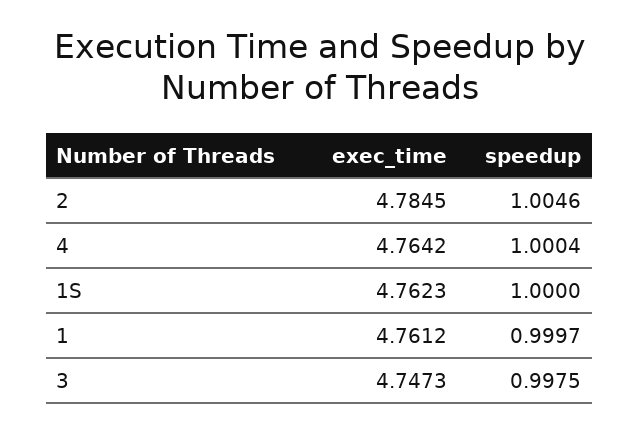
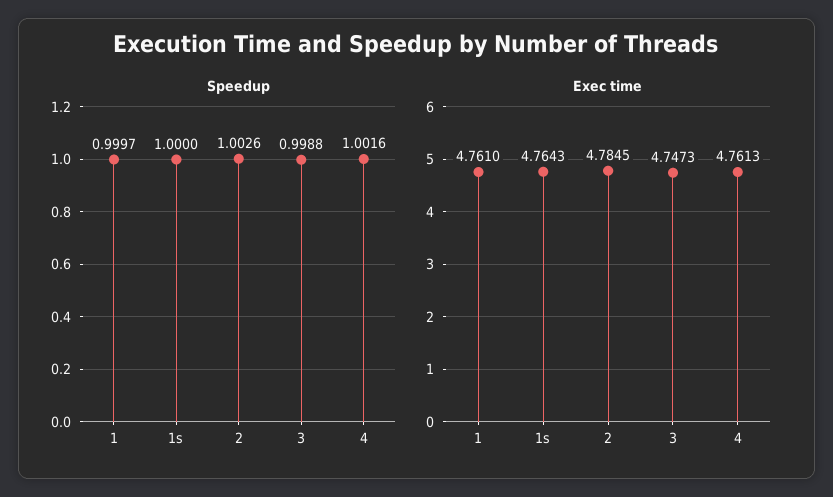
  {
    "exec_time": {
      "2": 4.7845,
-     "4": 4.7642,
+     "4": 4.7613,
-     "1S": 4.7623,
+     "1S": 4.7643,
-     "1": 4.7612,
+     "1": 4.761,
      "3": 4.7473
    },
    "speedup": {
-     "2": 1.0046,
+     "2": 1.0026,
-     "4": 1.0004,
+     "4": 1.0016,
      "1S": 1,
      "1": 0.9997,
-     "3": 0.9975
+     "3": 0.9988
    }
  }

